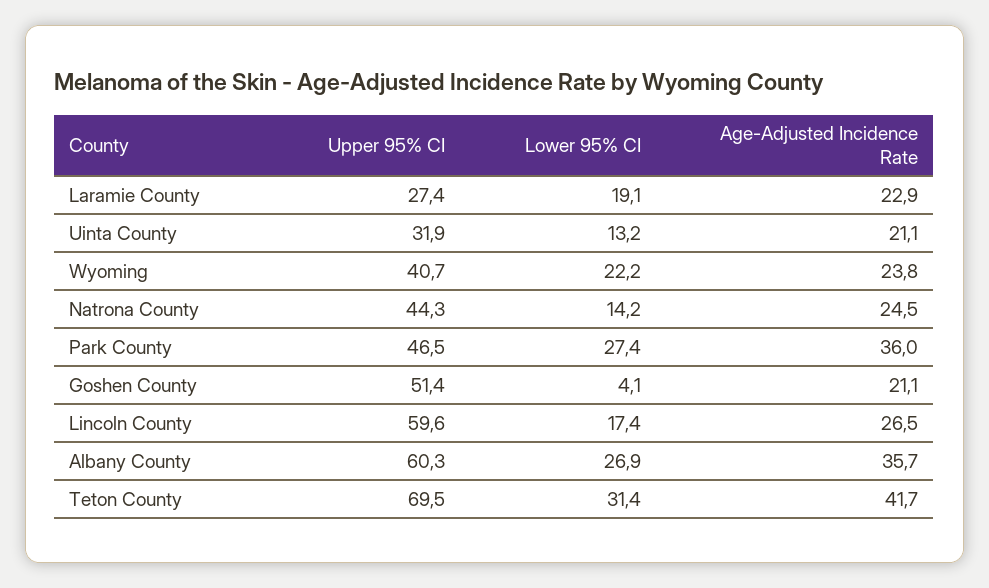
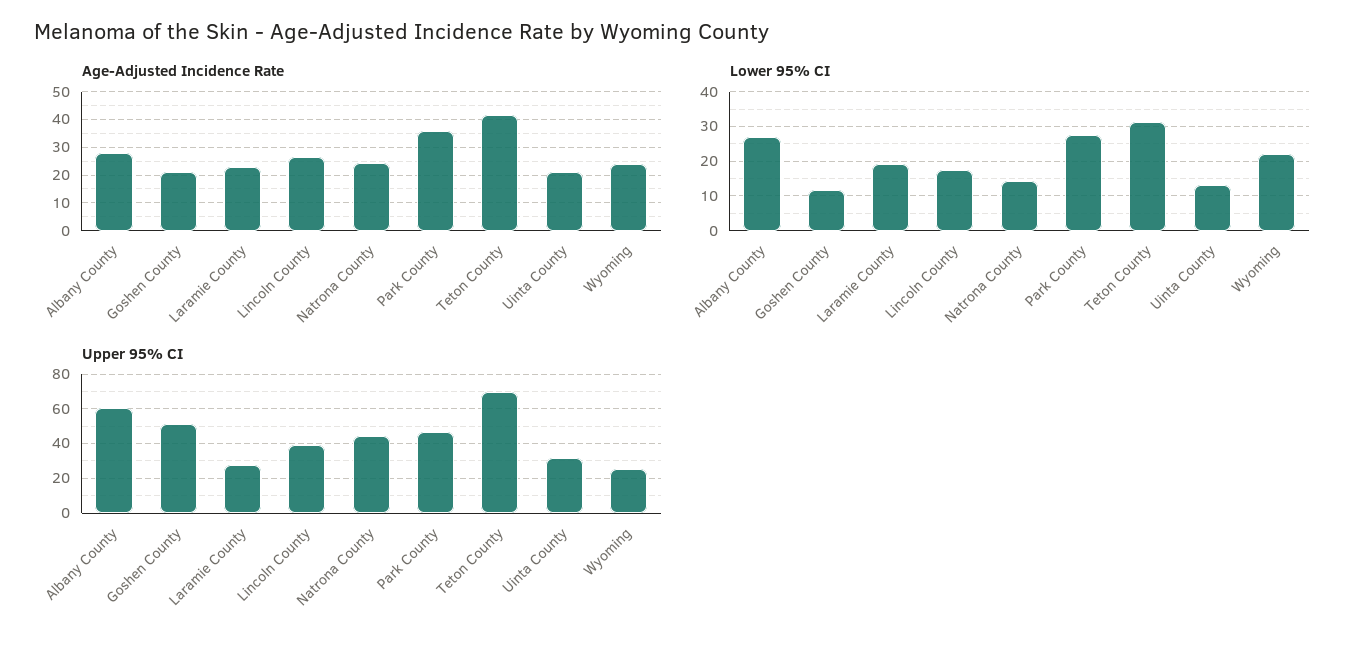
  {
    "Upper 95% CI": {
      "Laramie County": 27.4,
      "Uinta County": 31.9,
-     "Wyoming": 40.7,
+     "Wyoming": 25,
      "Natrona County": 44.3,
      "Park County": 46.5,
      "Goshen County": 51.4,
-     "Lincoln County": 59.6,
+     "Lincoln County": 40,
      "Albany County": 60.3,
      "Teton County": 69.5
    },
    "Lower 95% CI": {
      "Laramie County": 19.1,
      "Uinta County": 13.2,
      "Wyoming": 22.2,
      "Natrona County": 14.2,
      "Park County": 27.4,
-     "Goshen County": 4.1,
+     "Goshen County": 12,
      "Lincoln County": 17.4,
      "Albany County": 26.9,
      "Teton County": 31.4
    },
    "Age-Adjusted Incidence Rate": {
      "Laramie County": 22.9,
      "Uinta County": 21.1,
      "Wyoming": 23.8,
      "Natrona County": 24.5,
      "Park County": 36,
      "Goshen County": 21.1,
      "Lincoln County": 26.5,
-     "Albany County": 35.7,
+     "Albany County": 27.5,
      "Teton County": 41.7
    }
  }

